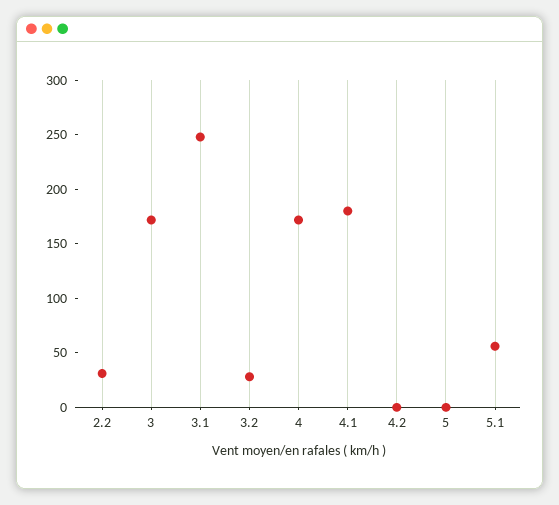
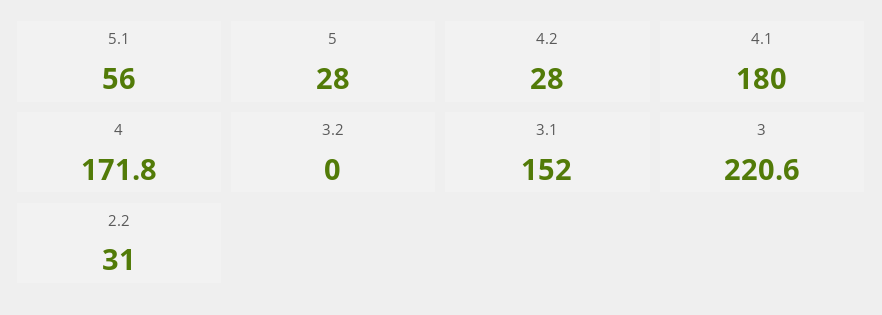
  {
    "2.2": 31,
-   "3": 170,
+   "3": 220.6,
-   "3.1": 250,
+   "3.1": 152,
-   "3.2": 30,
+   "3.2": 0,
    "4": 171.8,
    "4.1": 180,
-   "4.2": 0,
+   "4.2": 28,
-   "5": 0,
+   "5": 28,
    "5.1": 56
  }

